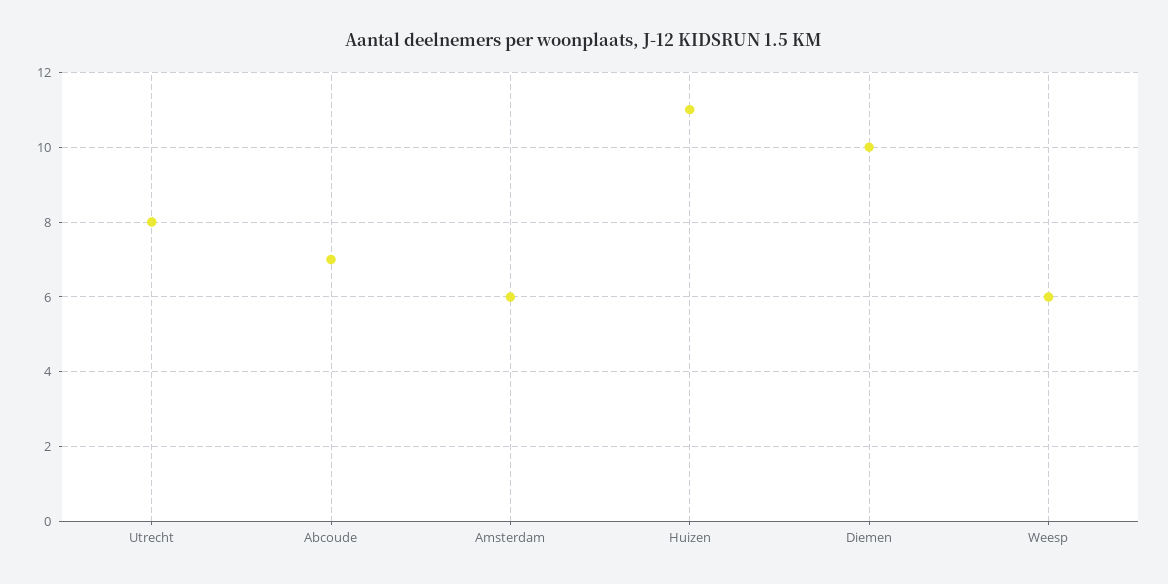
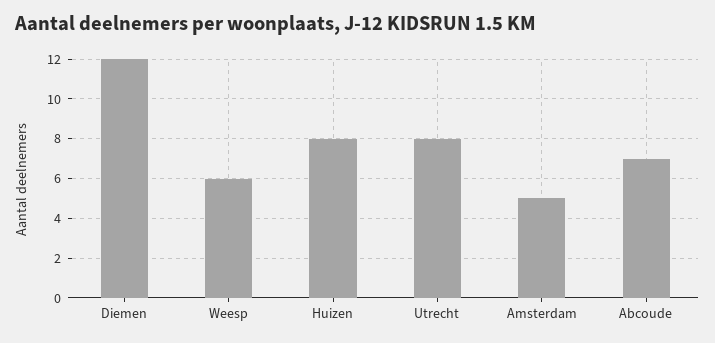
  {
    "Utrecht": 8,
    "Abcoude": 7,
-   "Amsterdam": 6,
+   "Amsterdam": 5,
-   "Huizen": 11,
+   "Huizen": 8,
-   "Diemen": 10,
+   "Diemen": 12,
    "Weesp": 6
  }

